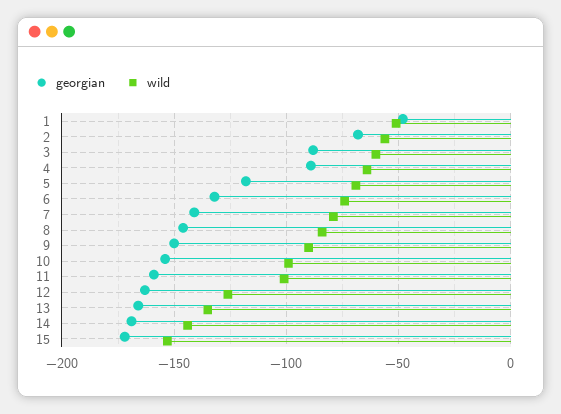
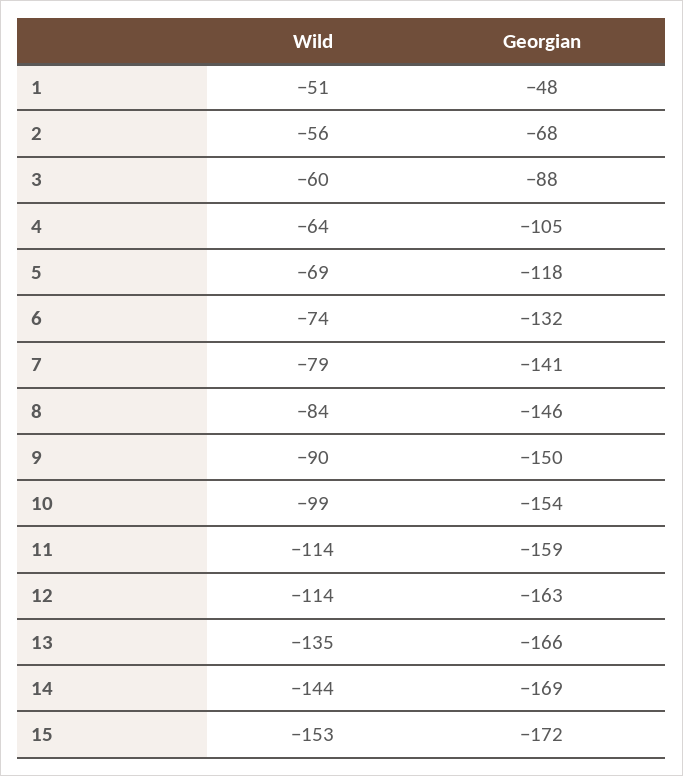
  {
    "georgian": {
      "1": -48,
      "2": -68,
      "3": -88,
-     "4": -90,
+     "4": -105,
      "5": -118,
      "6": -132,
      "7": -141,
      "8": -146,
      "9": -150,
      "10": -154,
      "11": -159,
      "12": -163,
      "13": -166,
      "14": -169,
      "15": -172
    },
    "wild": {
      "1": -51,
      "2": -56,
      "3": -60,
      "4": -64,
      "5": -69,
      "6": -74,
      "7": -79,
      "8": -84,
      "9": -90,
      "10": -99,
-     "11": -100,
+     "11": -114,
-     "12": -125,
+     "12": -114,
      "13": -135,
      "14": -144,
      "15": -153
    }
  }

